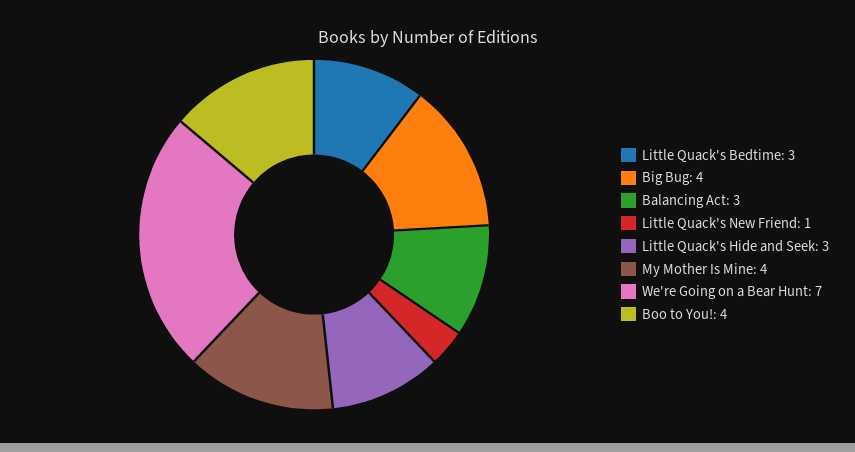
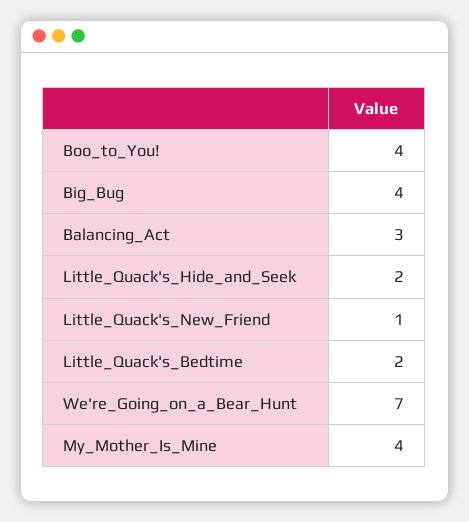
  {
-   "Little Quack's Bedtime": 3,
+   "Little Quack's Bedtime": 2,
    "Big Bug": 4,
    "Balancing Act": 3,
    "Little Quack's New Friend": 1,
-   "Little Quack's Hide and Seek": 3,
+   "Little Quack's Hide and Seek": 2,
    "My Mother Is Mine": 4,
    "We're Going on a Bear Hunt": 7,
    "Boo to You!": 4
  }

